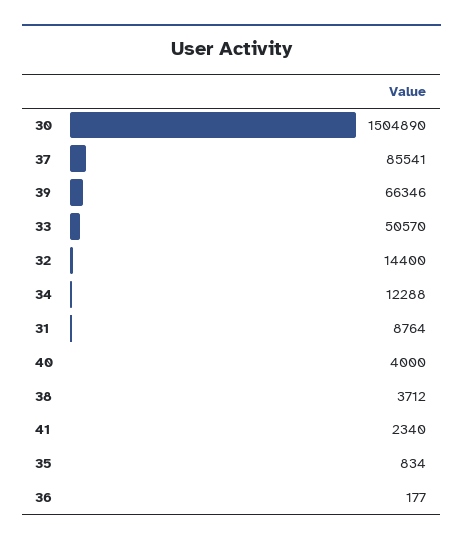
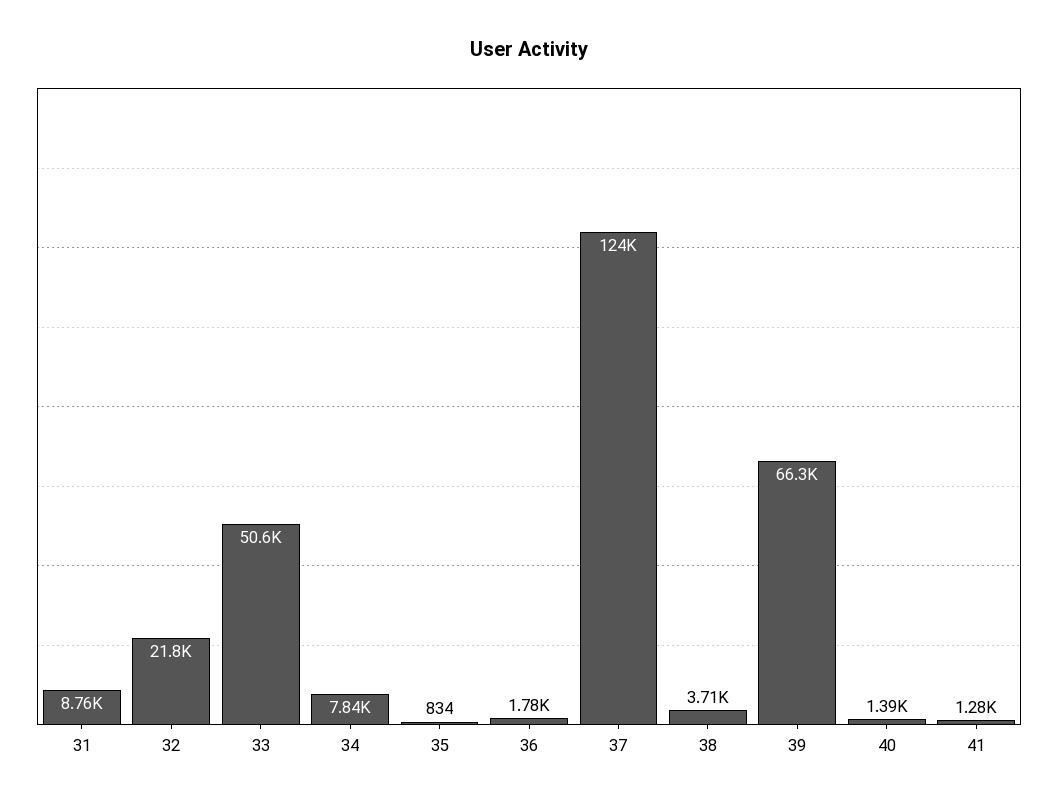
  {
-   "30": 1504890,
-   "37": 85541,
+   "37": 124000,
    "39": 66346,
    "33": 50570,
-   "32": 14400,
+   "32": 21800,
-   "34": 12288,
+   "34": 7840,
    "31": 8764,
-   "40": 4000,
+   "40": 1390,
    "38": 3712,
-   "41": 2340,
+   "41": 1280,
    "35": 834,
-   "36": 177
+   "36": 1780
  }

